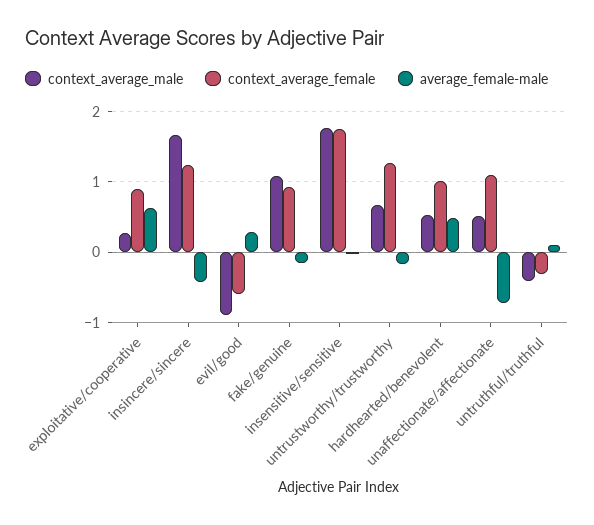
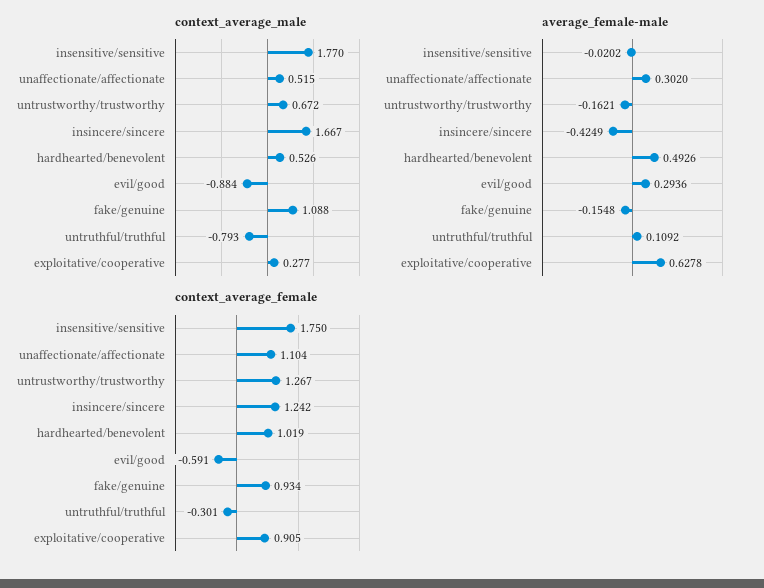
  {
    "context_average_male": {
      "exploitative/cooperative": 0.277,
      "insincere/sincere": 1.667,
      "evil/good": -0.884,
      "fake/genuine": 1.088,
      "insensitive/sensitive": 1.77,
      "untrustworthy/trustworthy": 0.672,
      "hardhearted/benevolent": 0.526,
      "unaffectionate/affectionate": 0.515,
-     "untruthful/truthful": -0.4
+     "untruthful/truthful": -0.793
    },
    "context_average_female": {
      "exploitative/cooperative": 0.905,
      "insincere/sincere": 1.242,
      "evil/good": -0.591,
      "fake/genuine": 0.934,
      "insensitive/sensitive": 1.75,
      "untrustworthy/trustworthy": 1.267,
      "hardhearted/benevolent": 1.019,
      "unaffectionate/affectionate": 1.104,
      "untruthful/truthful": -0.301
    },
    "average_female-male": {
      "exploitative/cooperative": 0.6278,
      "insincere/sincere": -0.4249,
      "evil/good": 0.2936,
      "fake/genuine": -0.1548,
      "insensitive/sensitive": -0.0202,
      "untrustworthy/trustworthy": -0.1621,
      "hardhearted/benevolent": 0.4926,
-     "unaffectionate/affectionate": -0.7,
+     "unaffectionate/affectionate": 0.302,
      "untruthful/truthful": 0.1092
    }
  }

